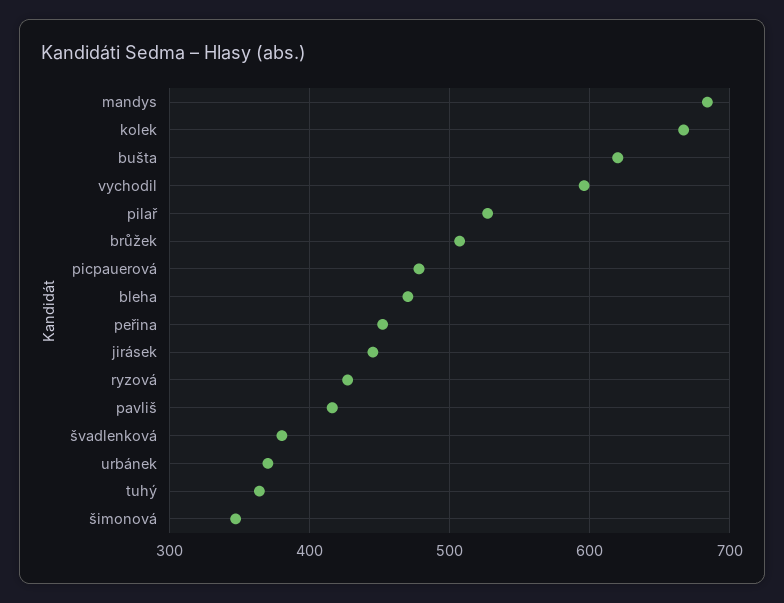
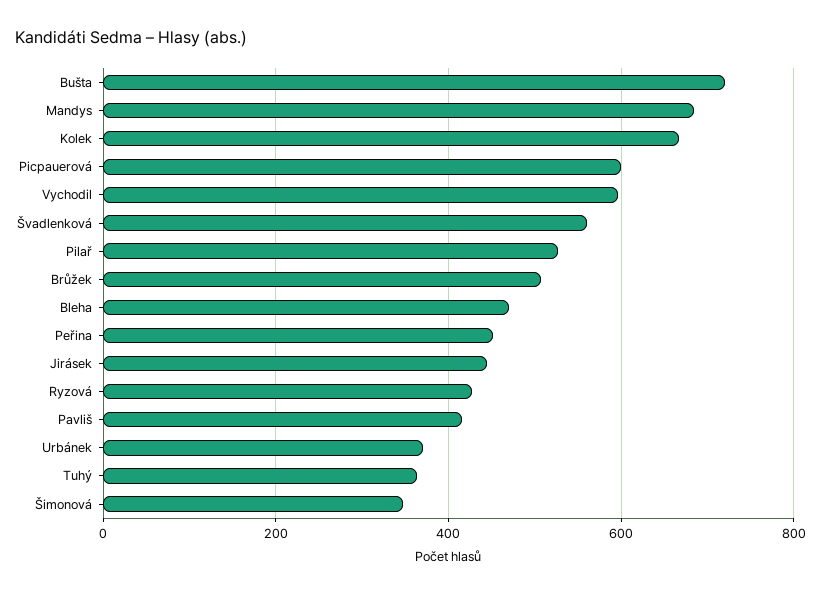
  {
    "mandys": 680,
    "kolek": 670,
-   "bušta": 620,
+   "bušta": 720,
    "vychodil": 600,
    "pilař": 530,
    "brůžek": 510,
-   "picpauerová": 480,
+   "picpauerová": 600,
    "bleha": 470,
    "peřina": 450,
    "jirásek": 450,
    "ryzová": 430,
    "pavliš": 420,
-   "švadlenková": 380,
+   "švadlenková": 560,
    "urbánek": 370,
    "tuhý": 360,
    "šimonová": 350
  }

